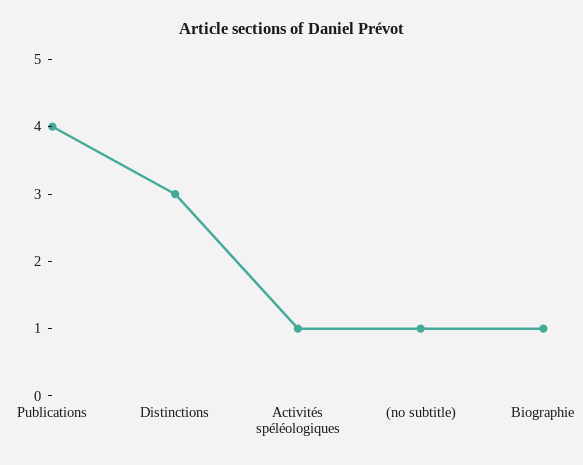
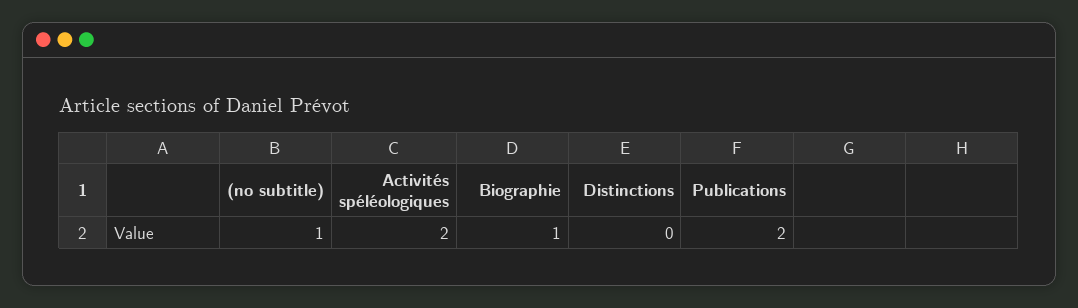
  {
-   "Publications": 4,
+   "Publications": 2,
-   "Distinctions": 3,
+   "Distinctions": 0,
-   "Activités spéléologiques": 1,
+   "Activités spéléologiques": 2,
    "(no subtitle)": 1,
    "Biographie": 1
  }

